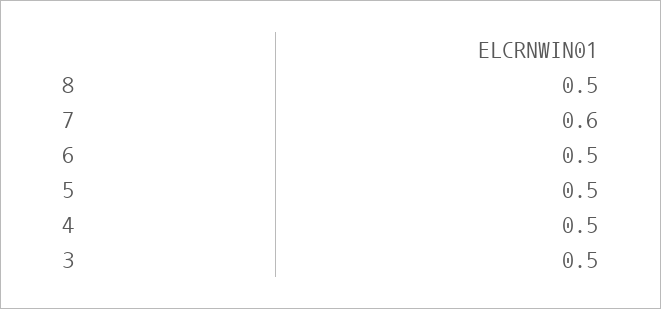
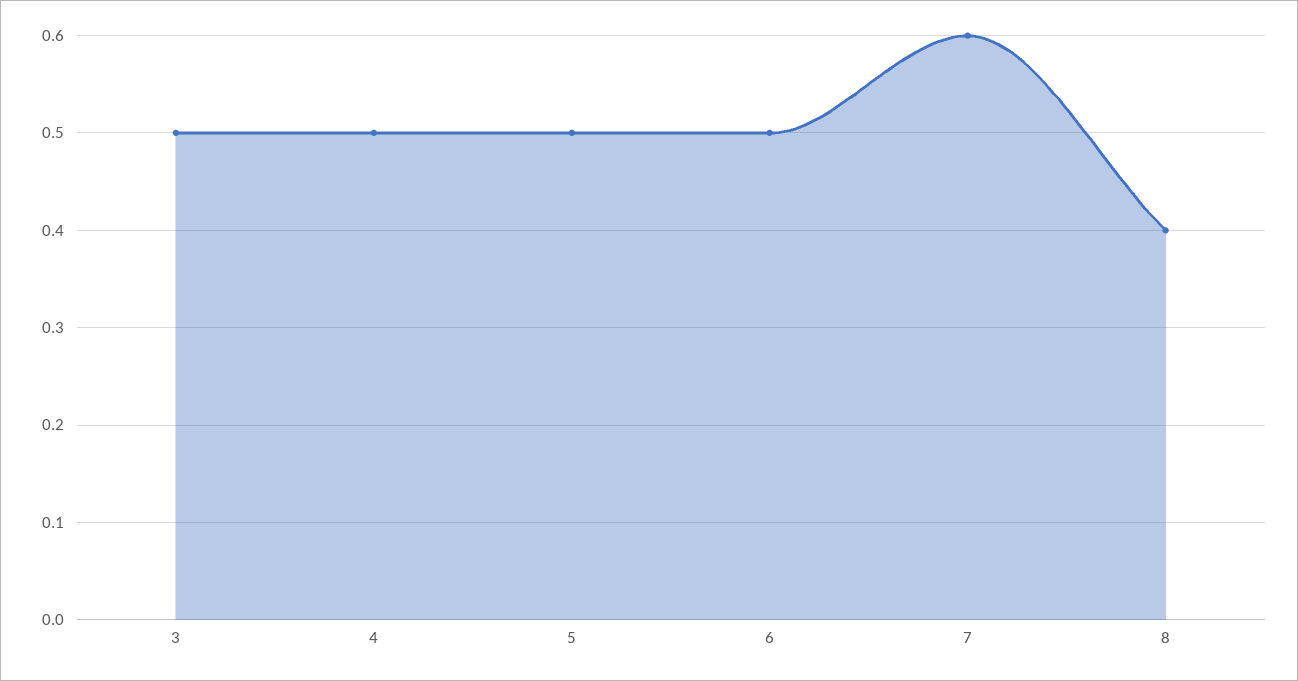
  {
-   "8": 0.5,
+   "8": 0.4,
    "7": 0.6,
    "6": 0.5,
    "5": 0.5,
    "4": 0.5,
    "3": 0.5
  }

